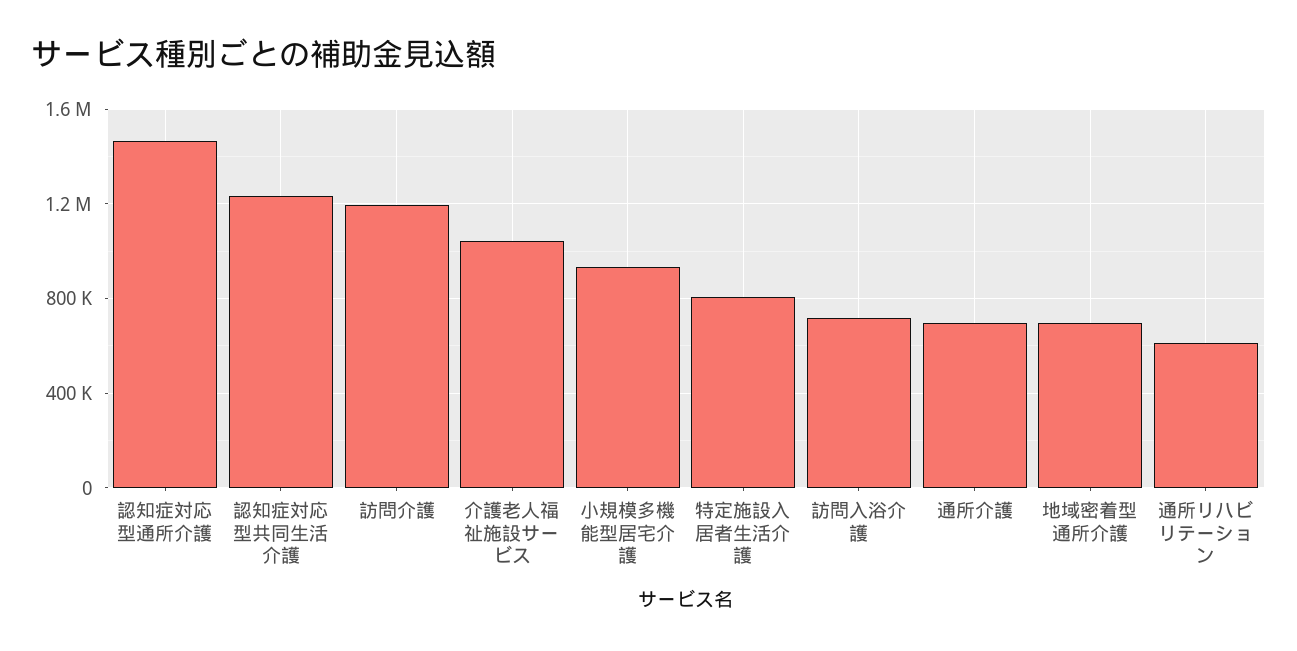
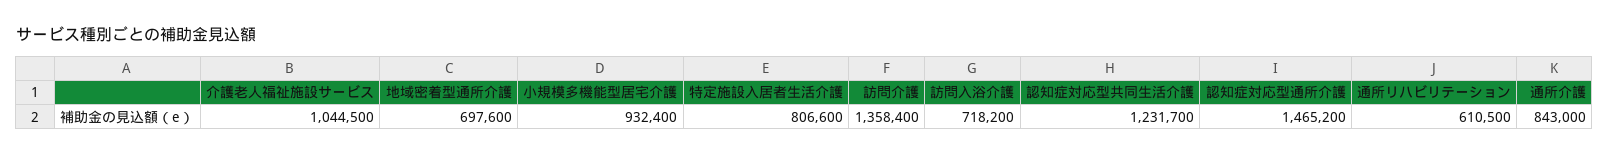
  {
    "認知症対応型通所介護": 1465200,
    "認知症対応型共同生活介護": 1231700,
-   "訪問介護": 1200000,
+   "訪問介護": 1358400,
    "介護老人福祉施設サービス": 1044500,
    "小規模多機能型居宅介護": 932400,
    "特定施設入居者生活介護": 806600,
    "訪問入浴介護": 718200,
-   "通所介護": 700000,
+   "通所介護": 843000,
    "地域密着型通所介護": 697600,
    "通所リハビリテーション": 610500
  }

